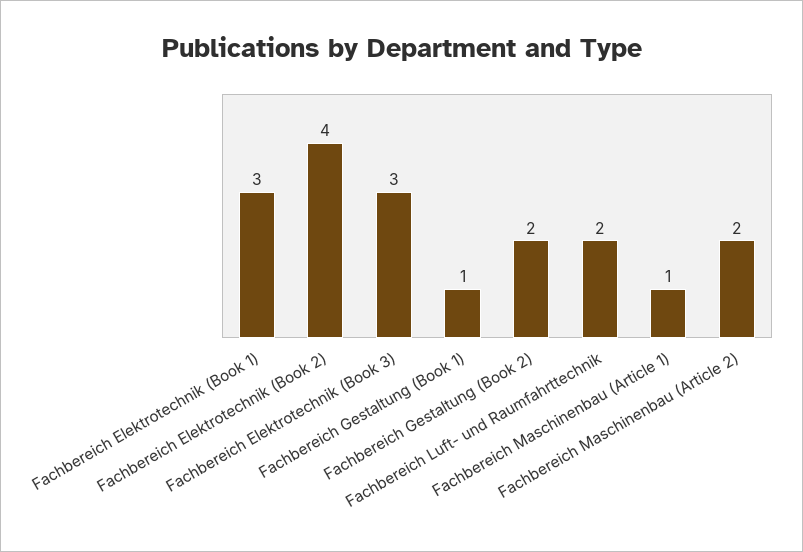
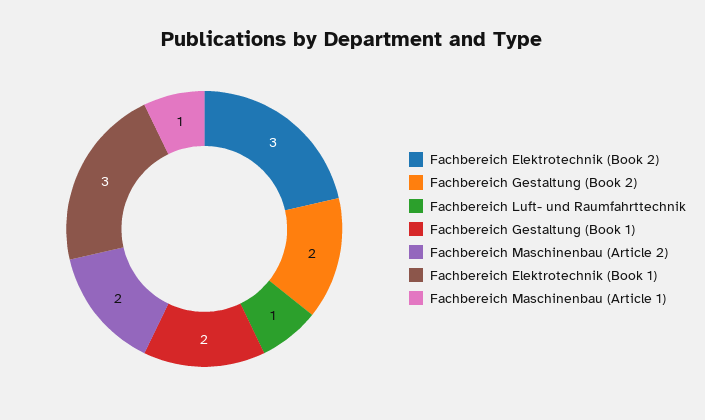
  {
    "Fachbereich Elektrotechnik (Book 1)": 3,
-   "Fachbereich Elektrotechnik (Book 2)": 4,
+   "Fachbereich Elektrotechnik (Book 2)": 3,
-   "Fachbereich Elektrotechnik (Book 3)": 3,
-   "Fachbereich Gestaltung (Book 1)": 1,
+   "Fachbereich Gestaltung (Book 1)": 2,
    "Fachbereich Gestaltung (Book 2)": 2,
-   "Fachbereich Luft- und Raumfahrttechnik": 2,
+   "Fachbereich Luft- und Raumfahrttechnik": 1,
    "Fachbereich Maschinenbau (Article 1)": 1,
    "Fachbereich Maschinenbau (Article 2)": 2
  }

